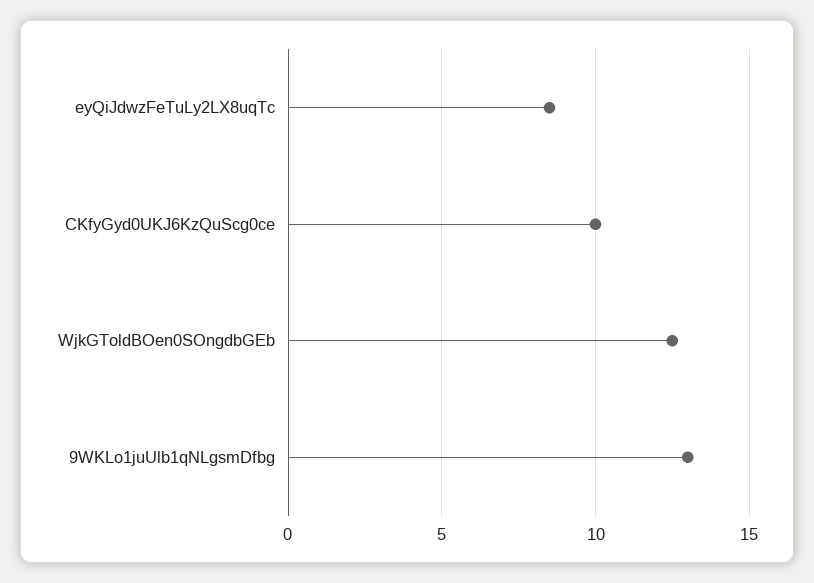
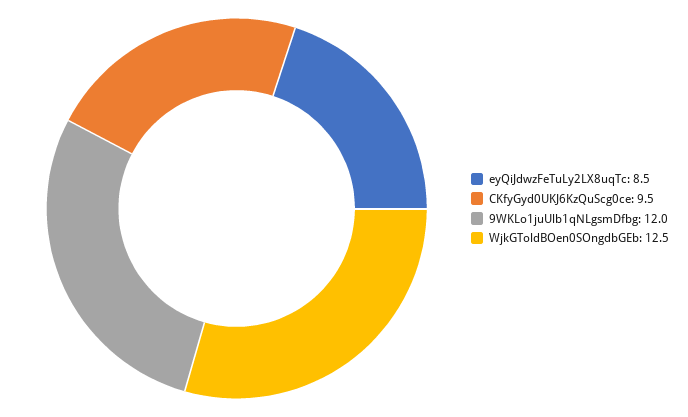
  {
    "eyQiJdwzFeTuLy2LX8uqTc": 8.5,
-   "CKfyGyd0UKJ6KzQuScg0ce": 10,
+   "CKfyGyd0UKJ6KzQuScg0ce": 9.5,
    "WjkGToldBOen0SOngdbGEb": 12.5,
-   "9WKLo1juUlb1qNLgsmDfbg": 13
+   "9WKLo1juUlb1qNLgsmDfbg": 12
  }

